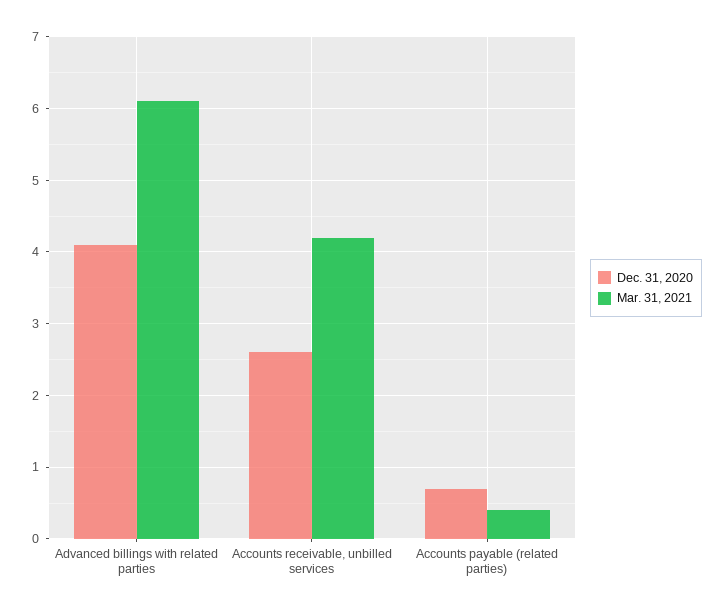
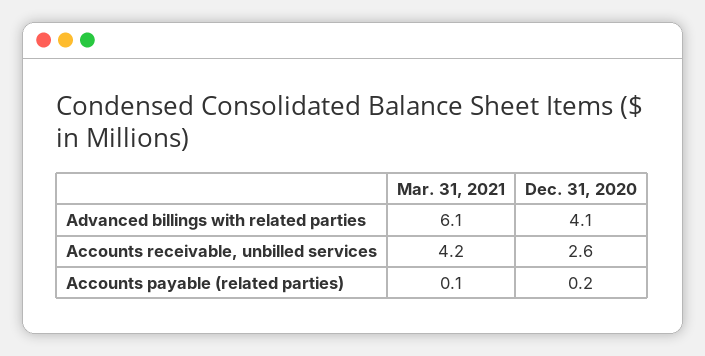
  {
    "Dec. 31, 2020": {
      "Advanced billings with related parties": 4.1,
      "Accounts receivable, unbilled services": 2.6,
-     "Accounts payable (related parties)": 0.7
+     "Accounts payable (related parties)": 0.2
    },
    "Mar. 31, 2021": {
      "Advanced billings with related parties": 6.1,
      "Accounts receivable, unbilled services": 4.2,
-     "Accounts payable (related parties)": 0.4
+     "Accounts payable (related parties)": 0.1
    }
  }

